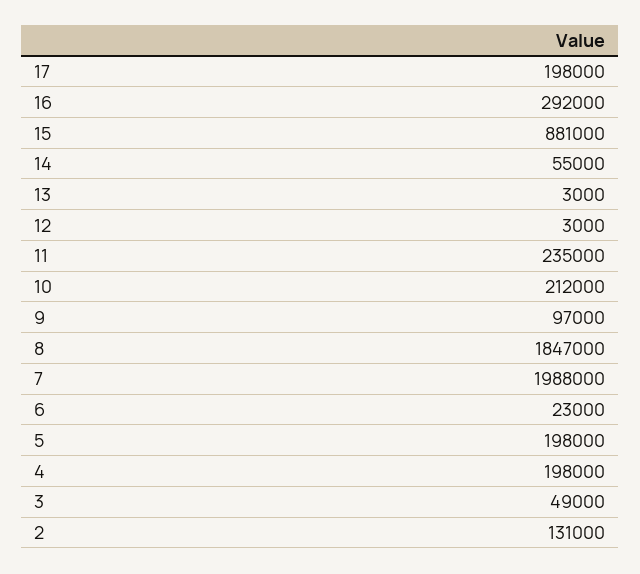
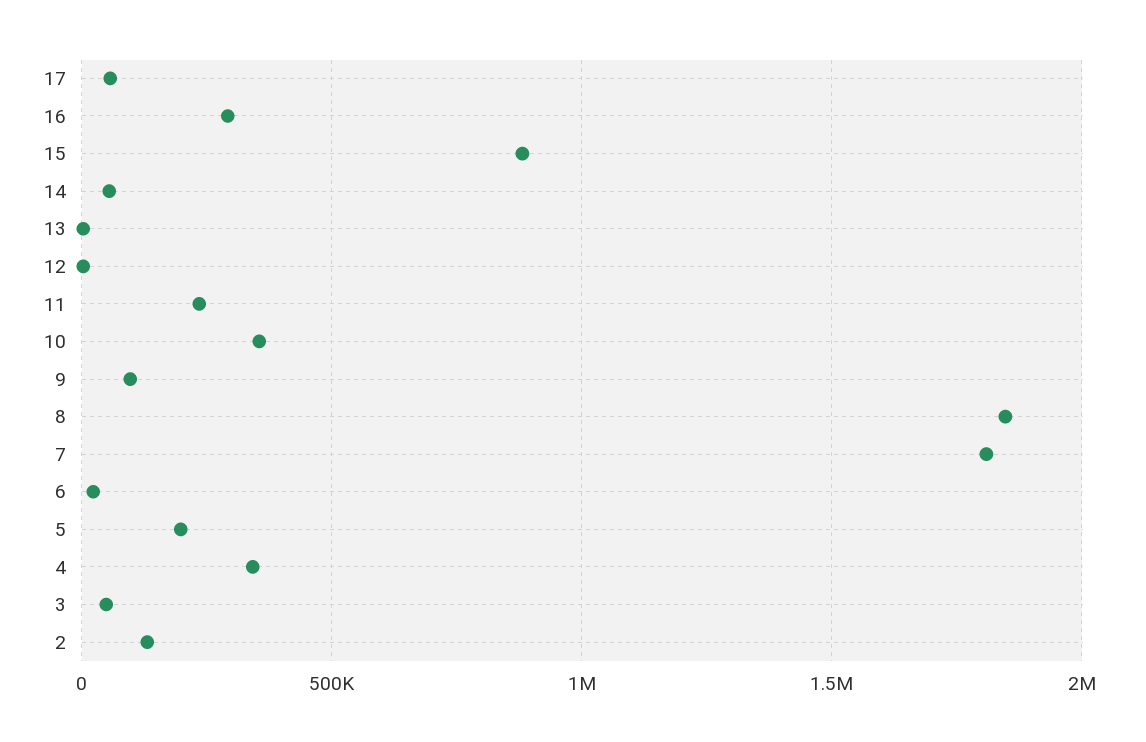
  {
-   "17": 198000,
+   "17": 50000,
    "16": 292000,
    "15": 881000,
    "14": 55000,
    "13": 3000,
    "12": 3000,
    "11": 235000,
-   "10": 212000,
+   "10": 350000,
    "9": 97000,
    "8": 1847000,
-   "7": 1988000,
+   "7": 1800000,
    "6": 23000,
    "5": 198000,
-   "4": 198000,
+   "4": 350000,
    "3": 49000,
    "2": 131000
  }

